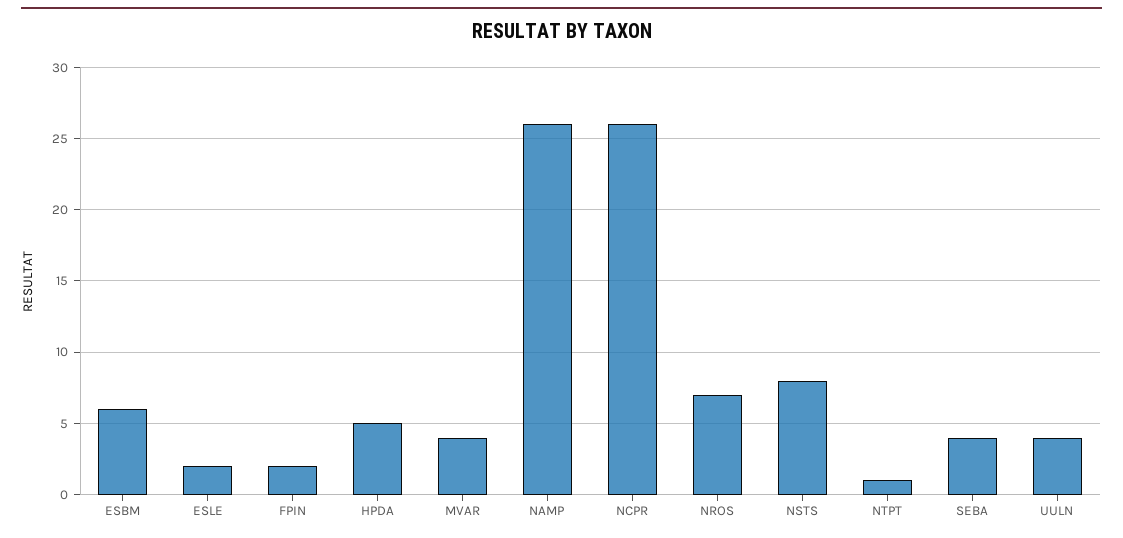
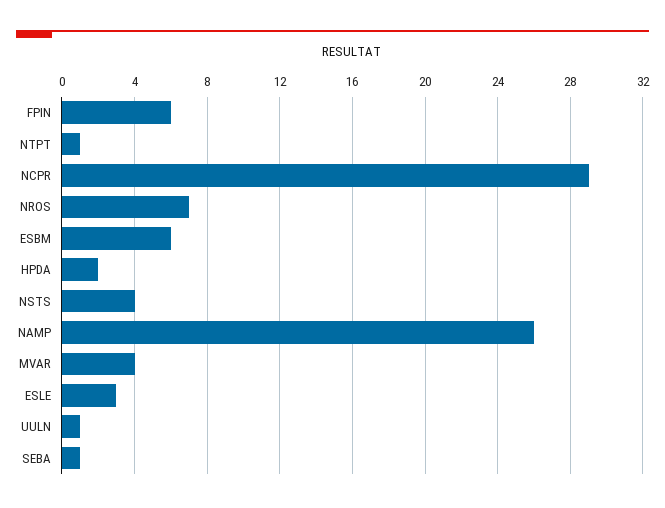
  {
    "ESBM": 6,
-   "ESLE": 2,
+   "ESLE": 3,
-   "FPIN": 2,
+   "FPIN": 6,
-   "HPDA": 5,
+   "HPDA": 2,
    "MVAR": 4,
    "NAMP": 26,
-   "NCPR": 26,
+   "NCPR": 29,
    "NROS": 7,
-   "NSTS": 8,
+   "NSTS": 4,
    "NTPT": 1,
-   "SEBA": 4,
+   "SEBA": 1,
-   "UULN": 4
+   "UULN": 1
  }

